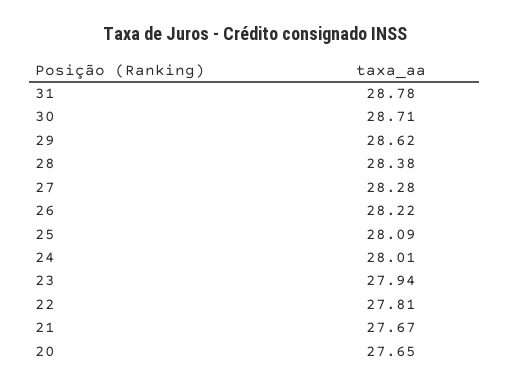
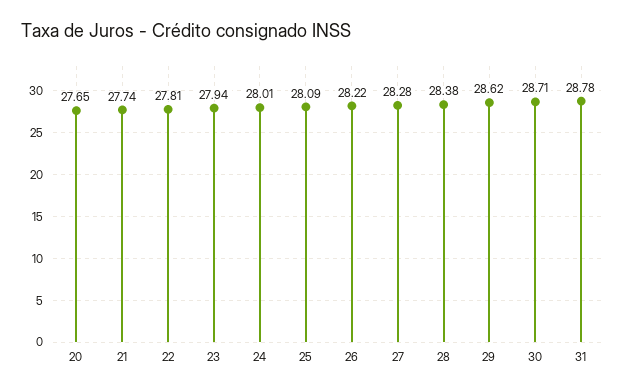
  {
    "31": 28.78,
    "30": 28.71,
    "29": 28.62,
    "28": 28.38,
    "27": 28.28,
    "26": 28.22,
    "25": 28.09,
    "24": 28.01,
    "23": 27.94,
    "22": 27.81,
-   "21": 27.67,
+   "21": 27.74,
    "20": 27.65
  }

